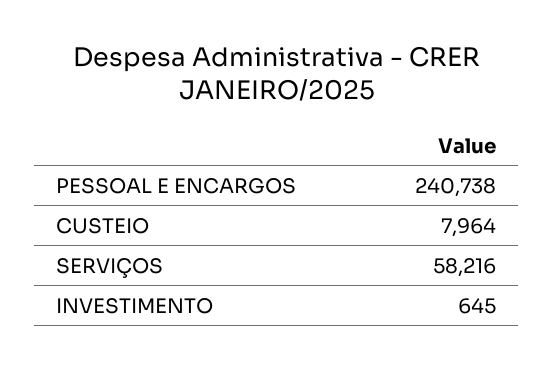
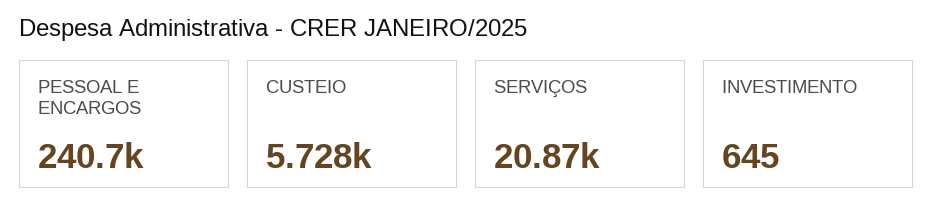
  {
    "PESSOAL E ENCARGOS": 240738,
-   "CUSTEIO": 7964,
+   "CUSTEIO": 5728,
-   "SERVIÇOS": 58216,
+   "SERVIÇOS": 20870,
    "INVESTIMENTO": 645
  }

